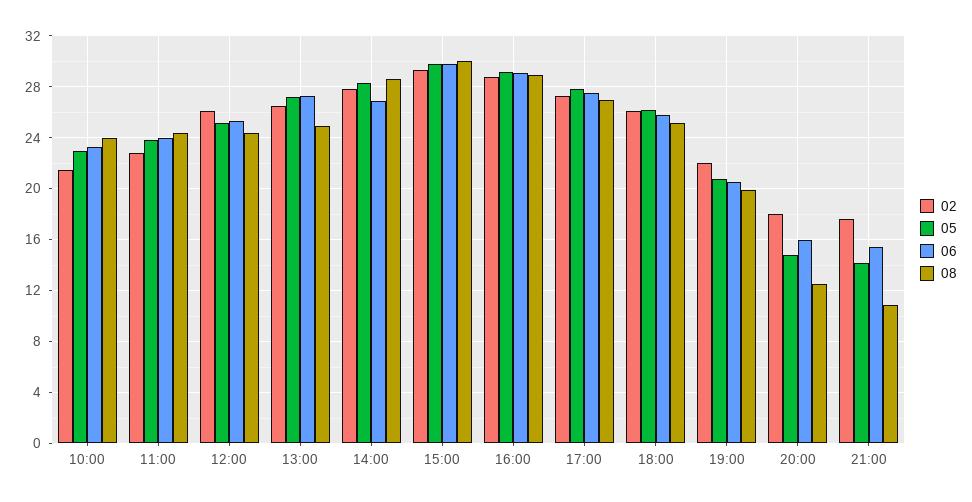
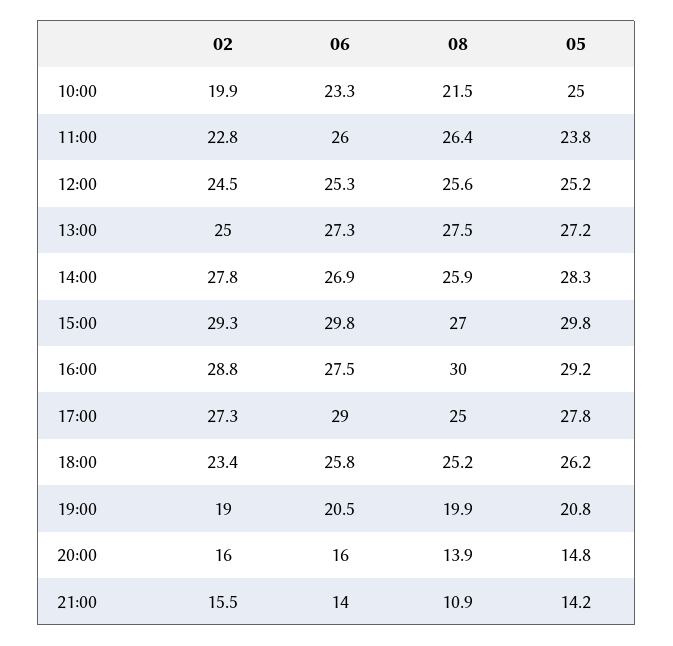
  {
    "02": {
-     "10:00": 21.5,
+     "10:00": 19.9,
      "11:00": 22.8,
-     "12:00": 26,
+     "12:00": 24.5,
-     "13:00": 26.5,
+     "13:00": 25,
      "14:00": 27.8,
      "15:00": 29.3,
      "16:00": 28.8,
      "17:00": 27.3,
-     "18:00": 26,
+     "18:00": 23.4,
-     "19:00": 22,
+     "19:00": 19,
-     "20:00": 18,
+     "20:00": 16,
-     "21:00": 17.5
+     "21:00": 15.5
    },
    "05": {
-     "10:00": 23,
+     "10:00": 25,
      "11:00": 23.8,
      "12:00": 25.2,
      "13:00": 27.2,
      "14:00": 28.3,
      "15:00": 29.8,
      "16:00": 29.2,
      "17:00": 27.8,
      "18:00": 26.2,
      "19:00": 20.8,
      "20:00": 14.8,
      "21:00": 14.2
    },
    "06": {
      "10:00": 23.3,
-     "11:00": 24,
+     "11:00": 26,
      "12:00": 25.3,
      "13:00": 27.3,
      "14:00": 26.9,
      "15:00": 29.8,
-     "16:00": 29,
+     "16:00": 27.5,
-     "17:00": 27.5,
+     "17:00": 29,
      "18:00": 25.8,
      "19:00": 20.5,
      "20:00": 16,
-     "21:00": 15.5
+     "21:00": 14
    },
    "08": {
-     "10:00": 24,
+     "10:00": 21.5,
-     "11:00": 24.5,
+     "11:00": 26.4,
-     "12:00": 24.5,
+     "12:00": 25.6,
-     "13:00": 25,
+     "13:00": 27.5,
-     "14:00": 28.5,
+     "14:00": 25.9,
-     "15:00": 30,
+     "15:00": 27,
-     "16:00": 29,
+     "16:00": 30,
-     "17:00": 27,
+     "17:00": 25,
      "18:00": 25.2,
      "19:00": 19.9,
-     "20:00": 12.5,
+     "20:00": 13.9,
      "21:00": 10.9
    }
  }

